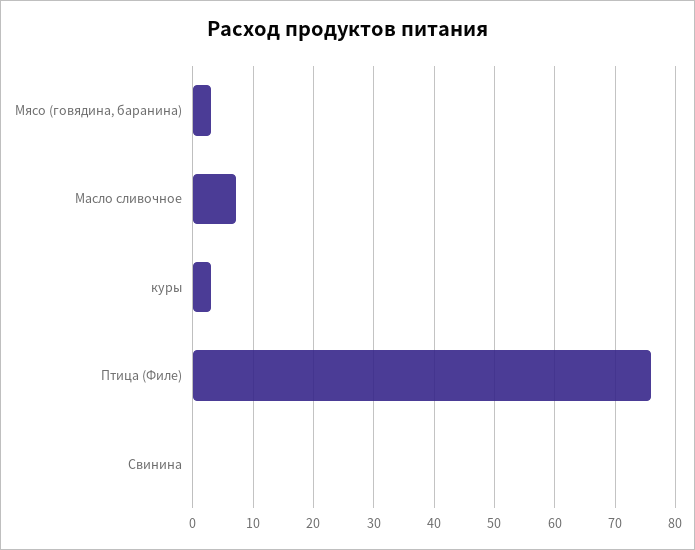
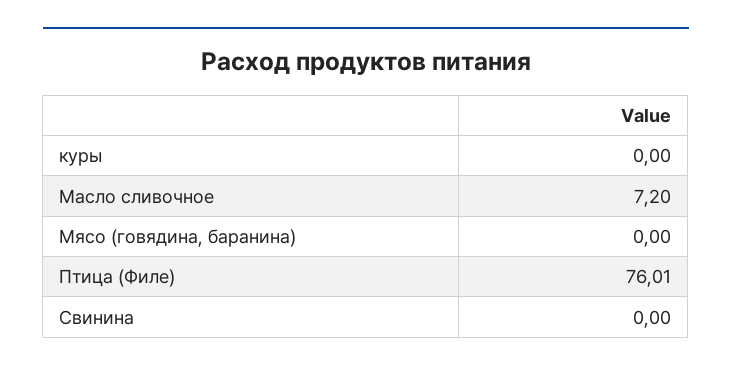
  {
-   "Мясо (говядина, баранина)": 3,
+   "Мясо (говядина, баранина)": 0,
    "Масло сливочное": 7.2,
-   "куры": 3,
+   "куры": 0,
    "Птица (Филе)": 76.01,
    "Свинина": 0
  }

